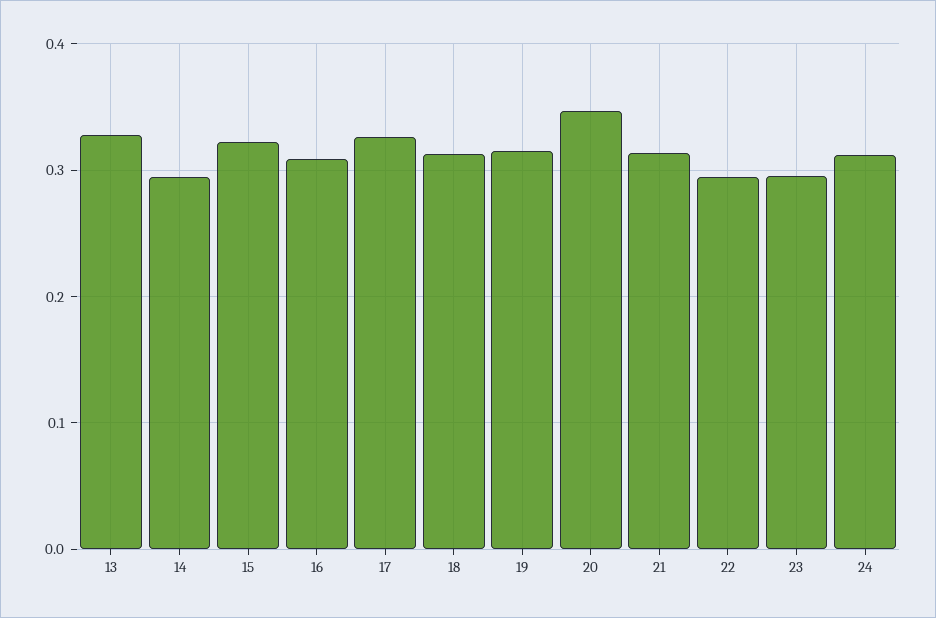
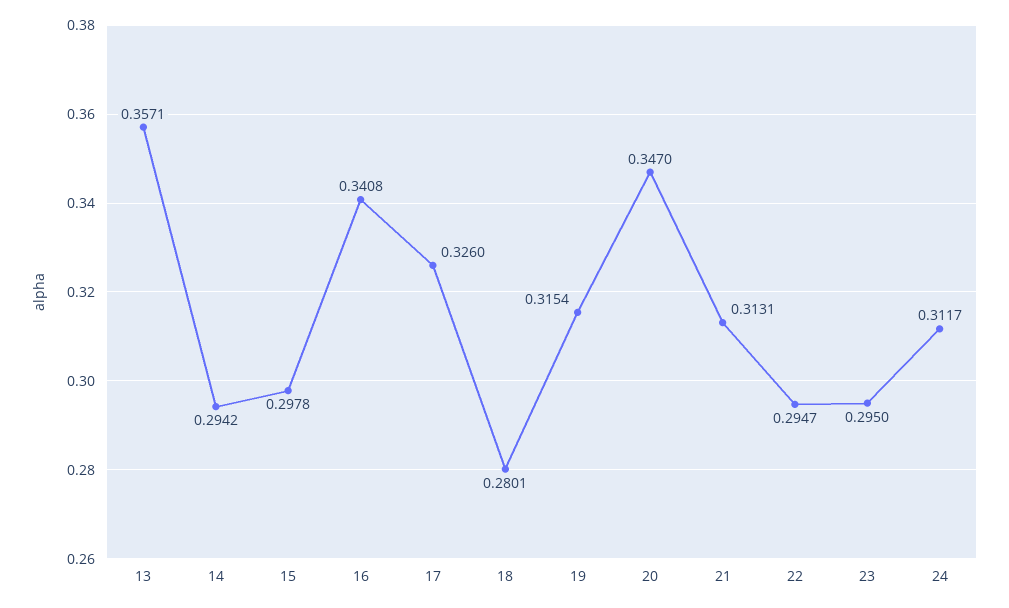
  {
-   "13": 0.33,
+   "13": 0.3571,
    "14": 0.2942,
-   "15": 0.32,
+   "15": 0.2978,
-   "16": 0.31,
+   "16": 0.3408,
    "17": 0.326,
-   "18": 0.31,
+   "18": 0.2801,
    "19": 0.3154,
    "20": 0.347,
    "21": 0.3131,
    "22": 0.2947,
    "23": 0.295,
    "24": 0.3117
  }

